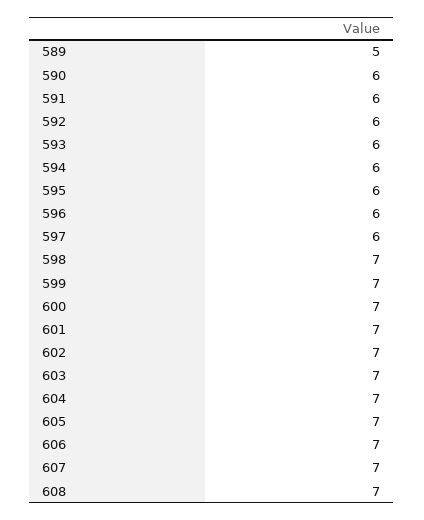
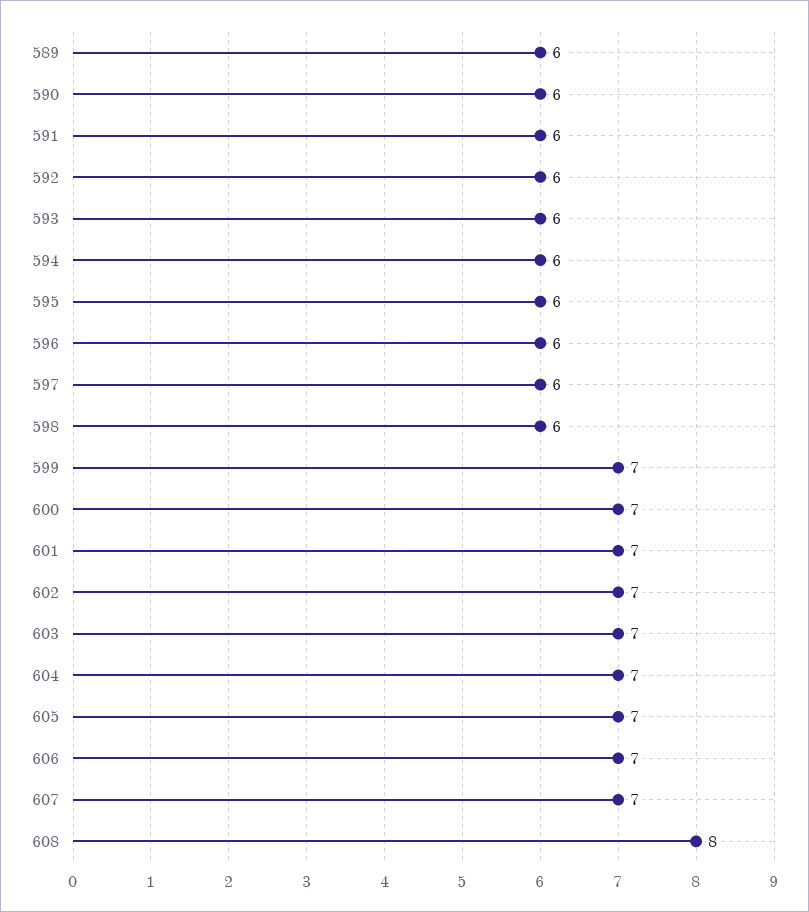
  {
-   "589": 5,
+   "589": 6,
    "590": 6,
    "591": 6,
    "592": 6,
    "593": 6,
    "594": 6,
    "595": 6,
    "596": 6,
    "597": 6,
-   "598": 7,
+   "598": 6,
    "599": 7,
    "600": 7,
    "601": 7,
    "602": 7,
    "603": 7,
    "604": 7,
    "605": 7,
    "606": 7,
    "607": 7,
-   "608": 7
+   "608": 8
  }

